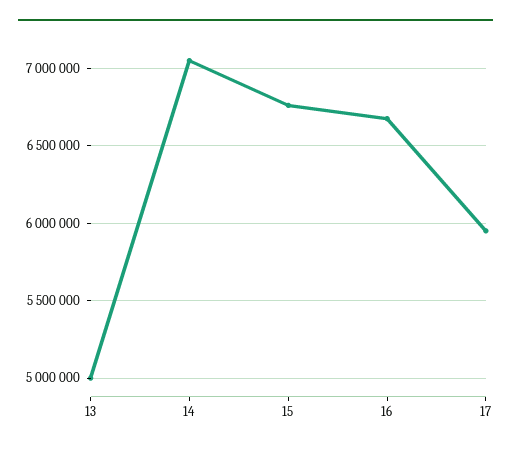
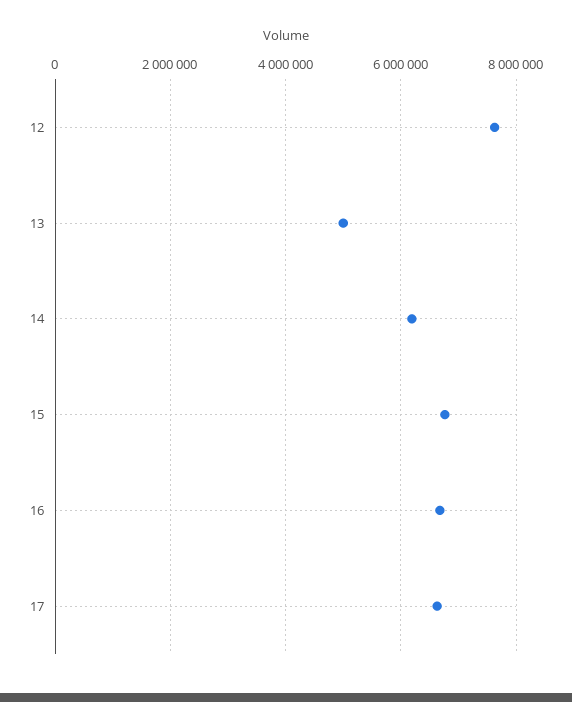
  {
    "13": 5000000,
-   "14": 7050000,
+   "14": 6200000,
    "15": 6750000,
    "16": 6700000,
-   "17": 5950000
+   "17": 6600000,
+   "12": 7600000
  }

